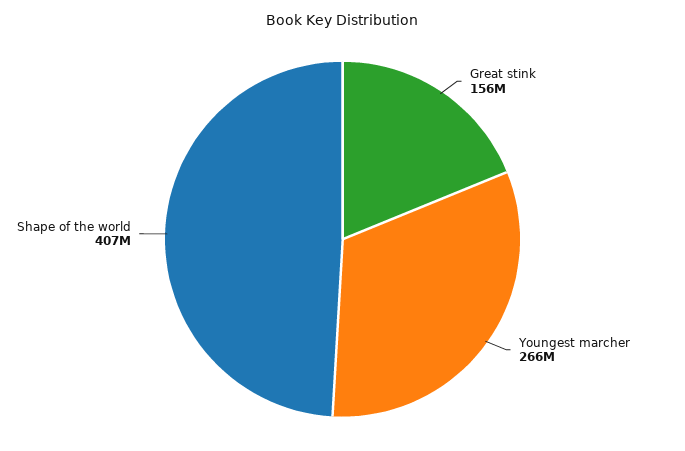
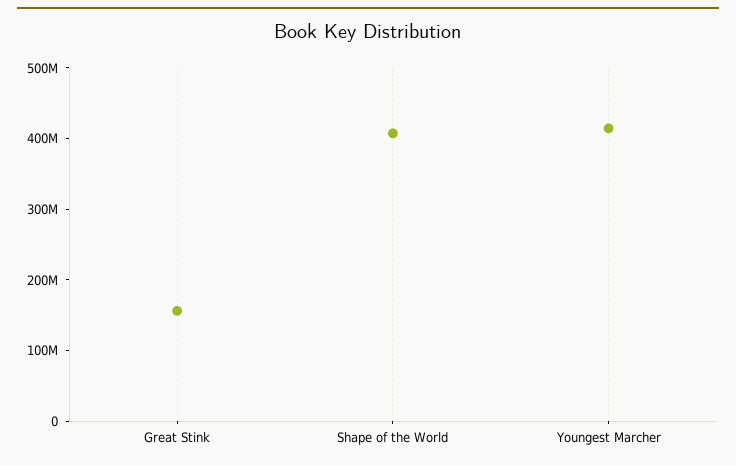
  {
    "Great stink": 156000000,
-   "Youngest marcher": 266000000,
+   "Youngest marcher": 420000000,
    "Shape of the world": 407000000
  }

